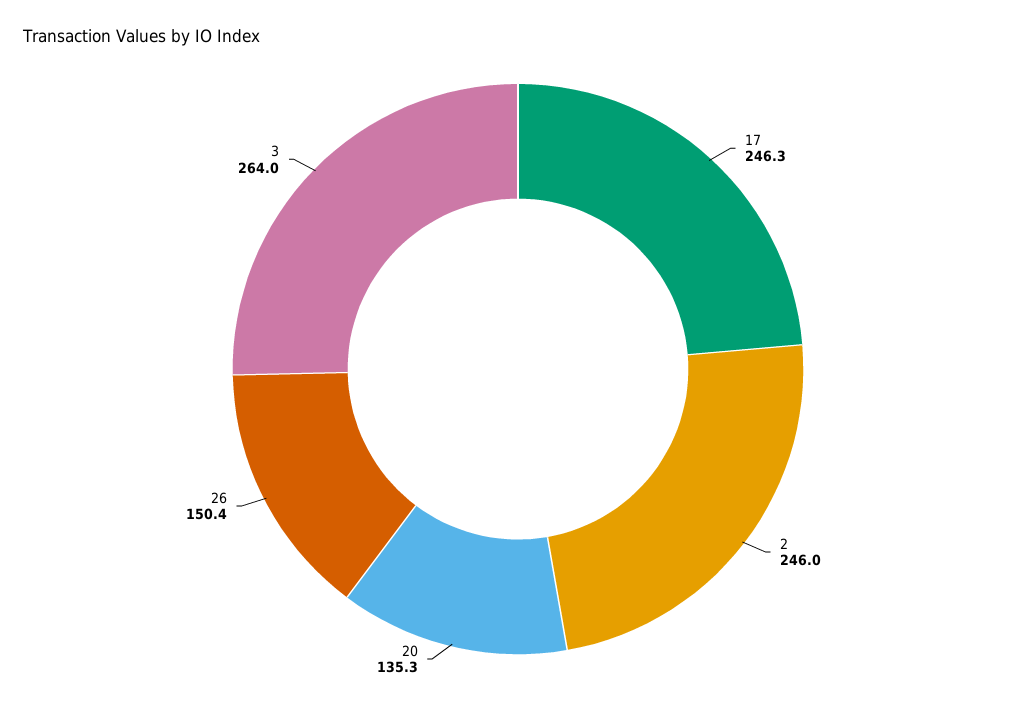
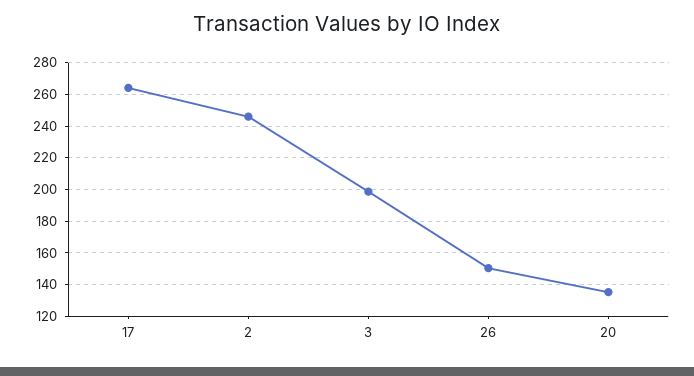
  {
-   "17": 246.3,
+   "17": 265,
    "2": 246,
    "20": 135.3,
    "26": 150.4,
-   "3": 264
+   "3": 200
  }

